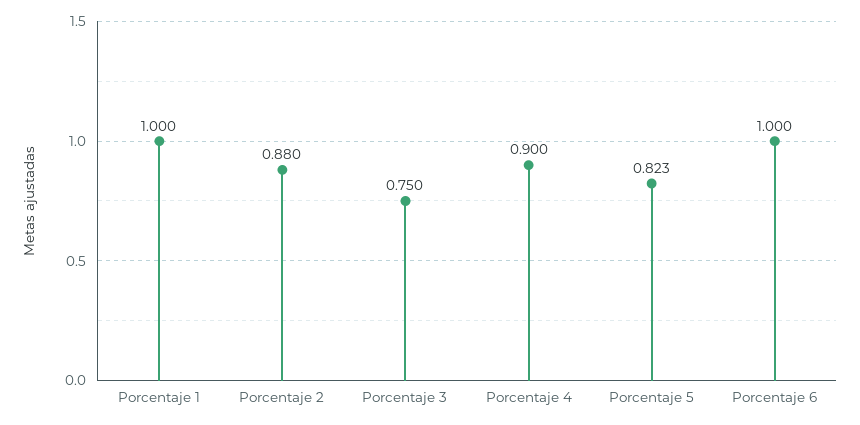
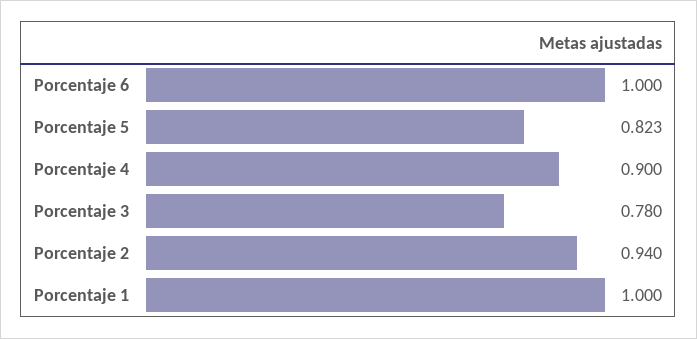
  {
    "Porcentaje 1": 1,
-   "Porcentaje 2": 0.88,
+   "Porcentaje 2": 0.94,
-   "Porcentaje 3": 0.75,
+   "Porcentaje 3": 0.78,
    "Porcentaje 4": 0.9,
    "Porcentaje 5": 0.823,
    "Porcentaje 6": 1
  }

